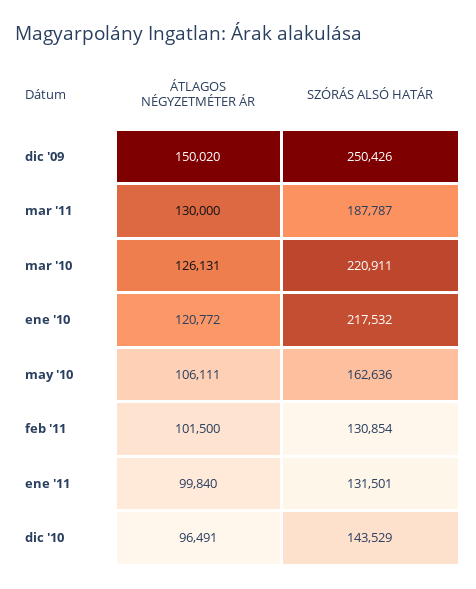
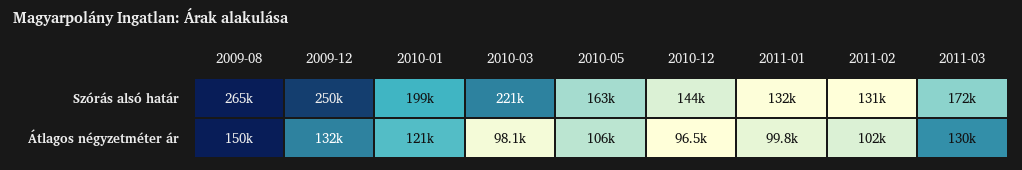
  {
    "ÁTLAGOS NÉGYZETMÉTER ÁR": {
-     "dic '09": 150020,
+     "dic '09": 132000,
      "mar '11": 130000,
-     "mar '10": 126131,
+     "mar '10": 98100,
      "ene '10": 120772,
      "may '10": 106111,
      "feb '11": 101500,
      "ene '11": 99840,
-     "dic '10": 96491
+     "dic '10": 96491,
+     "2009-08": 150000
    },
    "SZÓRÁS ALSÓ HATÁR": {
      "dic '09": 250426,
-     "mar '11": 187787,
+     "mar '11": 172000,
      "mar '10": 220911,
-     "ene '10": 217532,
+     "ene '10": 199000,
      "may '10": 162636,
      "feb '11": 130854,
      "ene '11": 131501,
-     "dic '10": 143529
+     "dic '10": 143529,
+     "2009-08": 265000
    }
  }

